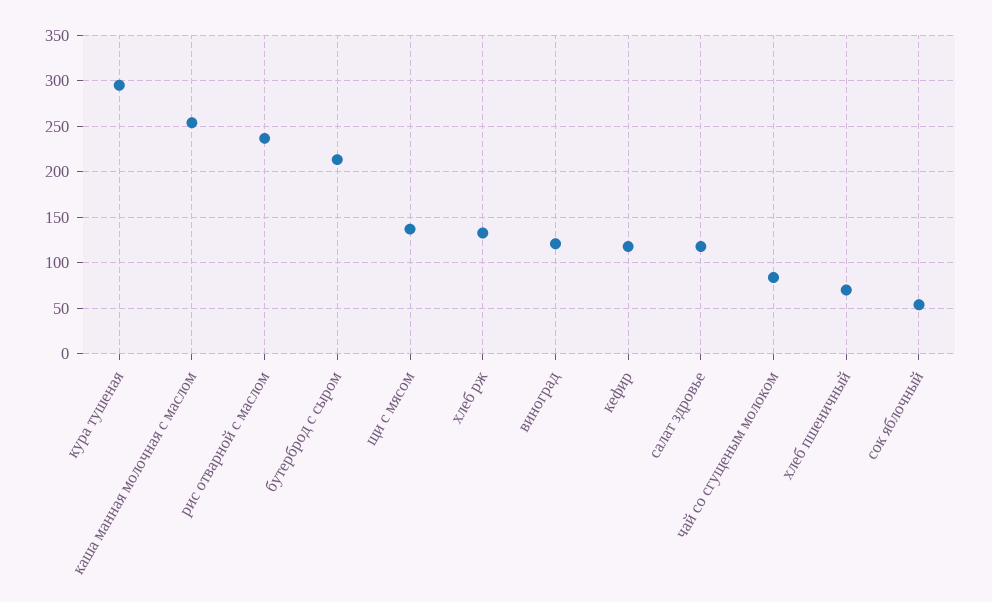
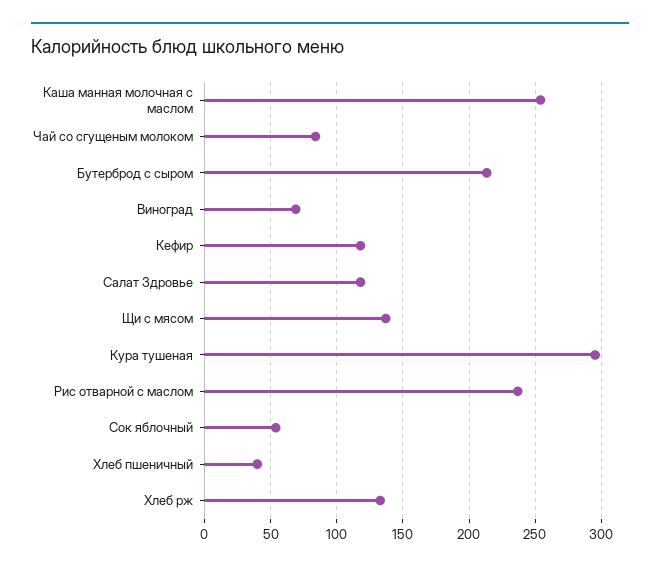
  {
    "кура тушеная": 295,
    "каша манная молочная с маслом": 255,
    "рис отварной с маслом": 235,
    "бутерброд с сыром": 215,
    "щи с мясом": 135,
    "хлеб рж": 135,
-   "виноград": 120,
+   "виноград": 70,
    "кефир": 120,
    "салат здровье": 120,
    "чай со сгущеным молоком": 85,
-   "хлеб пшеничный": 70,
+   "хлеб пшеничный": 40,
    "сок яблочный": 55
  }

